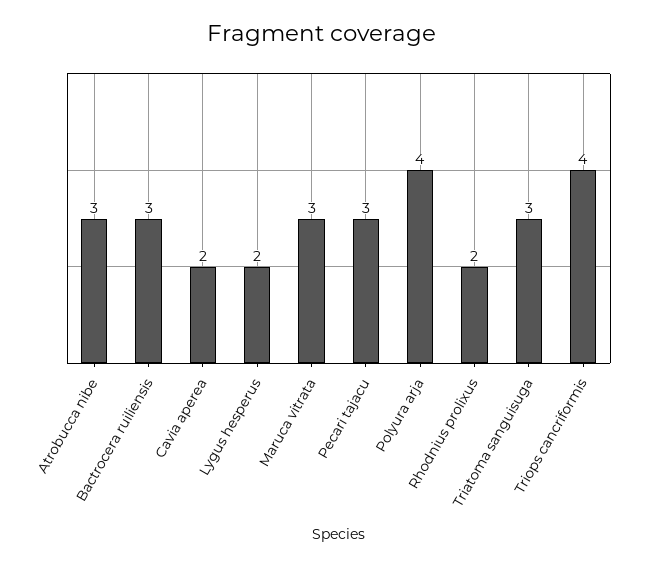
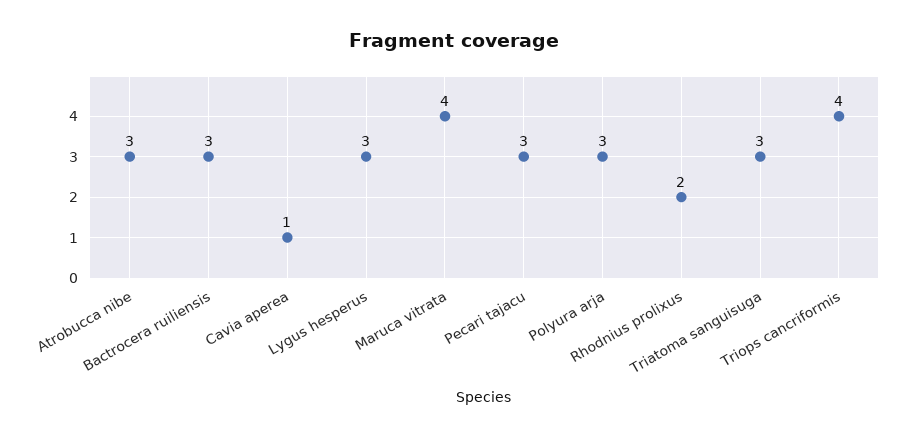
  {
    "Atrobucca nibe": 3,
    "Bactrocera ruiliensis": 3,
-   "Cavia aperea": 2,
+   "Cavia aperea": 1,
-   "Lygus hesperus": 2,
+   "Lygus hesperus": 3,
-   "Maruca vitrata": 3,
+   "Maruca vitrata": 4,
    "Pecari tajacu": 3,
-   "Polyura arja": 4,
+   "Polyura arja": 3,
    "Rhodnius prolixus": 2,
    "Triatoma sanguisuga": 3,
    "Triops cancriformis": 4
  }

